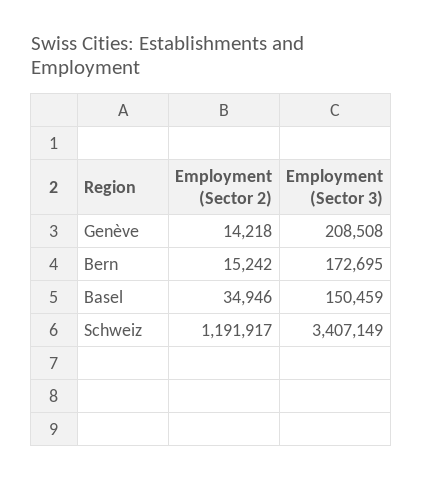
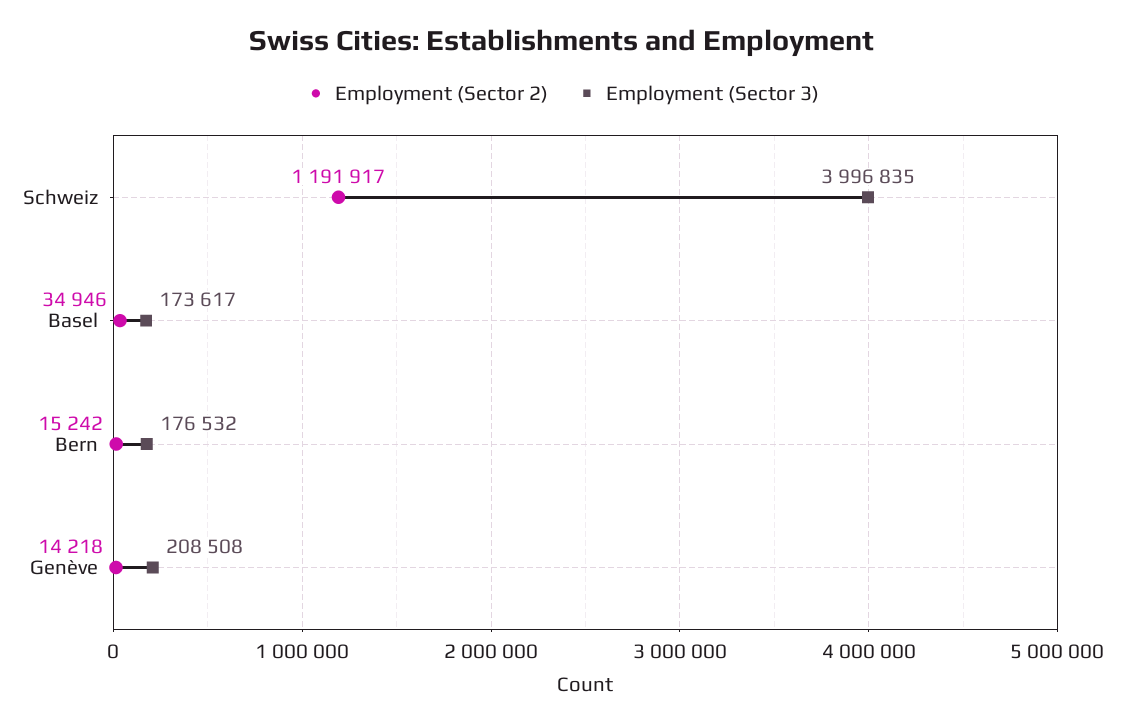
  {
    "Employment (Sector 2)": {
      "Genève": 14218,
      "Bern": 15242,
      "Basel": 34946,
      "Schweiz": 1191917
    },
    "Employment (Sector 3)": {
      "Genève": 208508,
-     "Bern": 172695,
+     "Bern": 176532,
-     "Basel": 150459,
+     "Basel": 173617,
-     "Schweiz": 3407149
+     "Schweiz": 3996835
    }
  }

